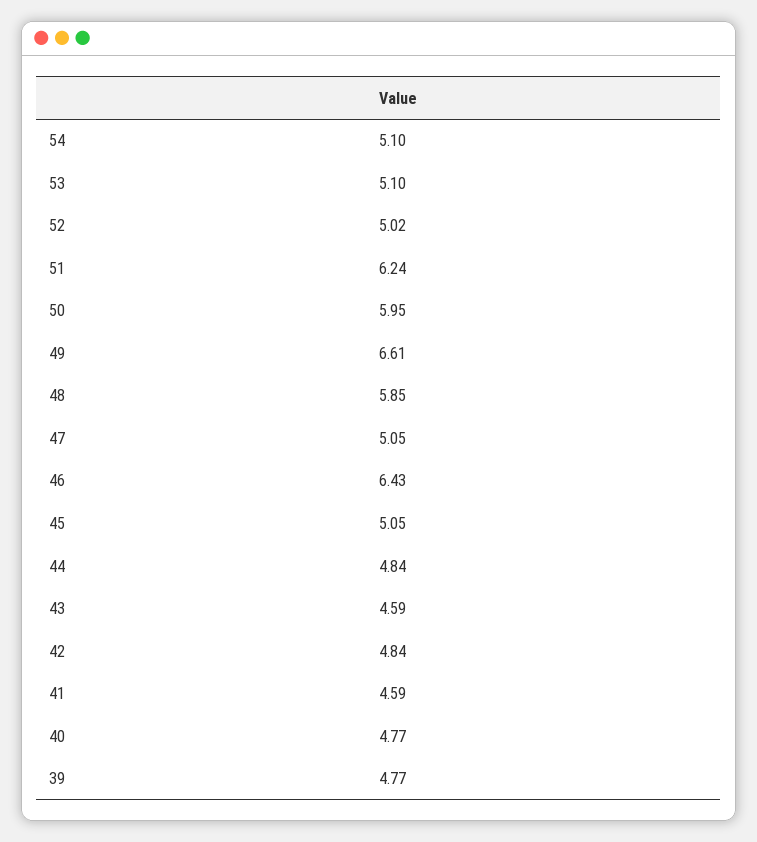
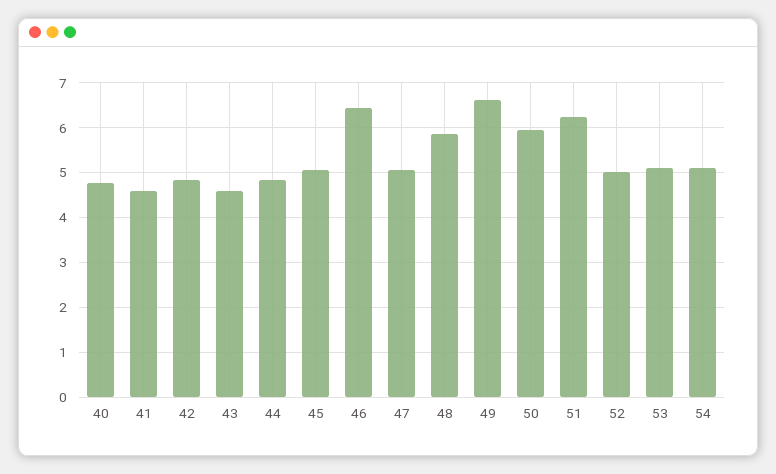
  {
    "54": 5.1,
    "53": 5.1,
    "52": 5.02,
    "51": 6.24,
    "50": 5.95,
    "49": 6.61,
    "48": 5.85,
    "47": 5.05,
    "46": 6.43,
    "45": 5.05,
    "44": 4.84,
    "43": 4.59,
    "42": 4.84,
    "41": 4.59,
-   "40": 4.77,
+   "40": 4.77
-   "39": 4.77
  }

